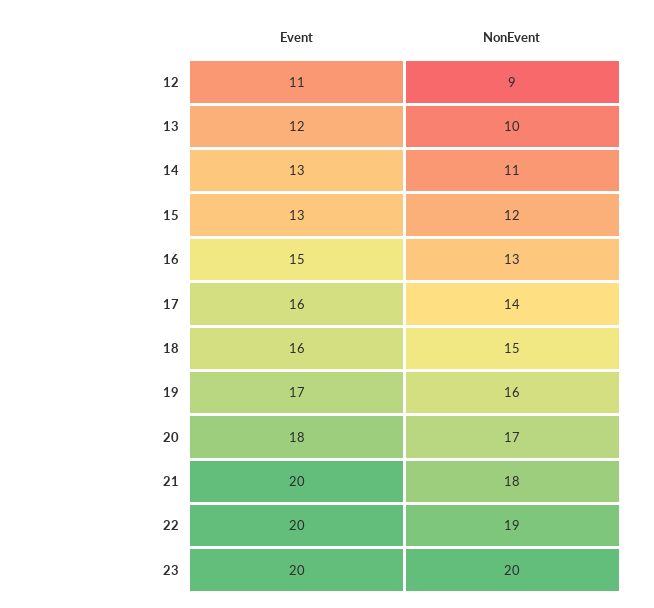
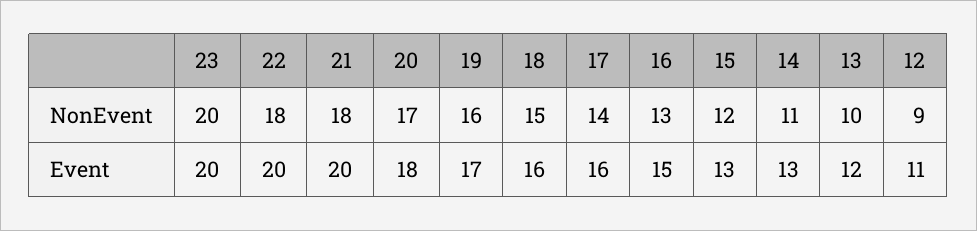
  {
    "Event": {
      "12": 11,
      "13": 12,
      "14": 13,
      "15": 13,
      "16": 15,
      "17": 16,
      "18": 16,
      "19": 17,
      "20": 18,
      "21": 20,
      "22": 20,
      "23": 20
    },
    "NonEvent": {
      "12": 9,
      "13": 10,
      "14": 11,
      "15": 12,
      "16": 13,
      "17": 14,
      "18": 15,
      "19": 16,
      "20": 17,
      "21": 18,
-     "22": 19,
+     "22": 18,
      "23": 20
    }
  }

